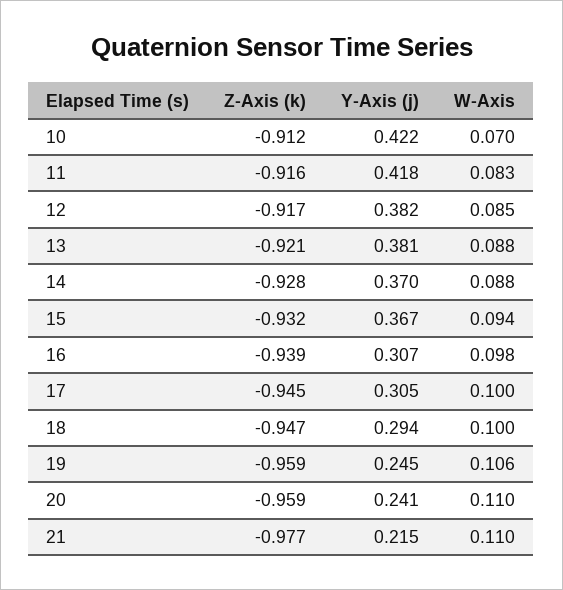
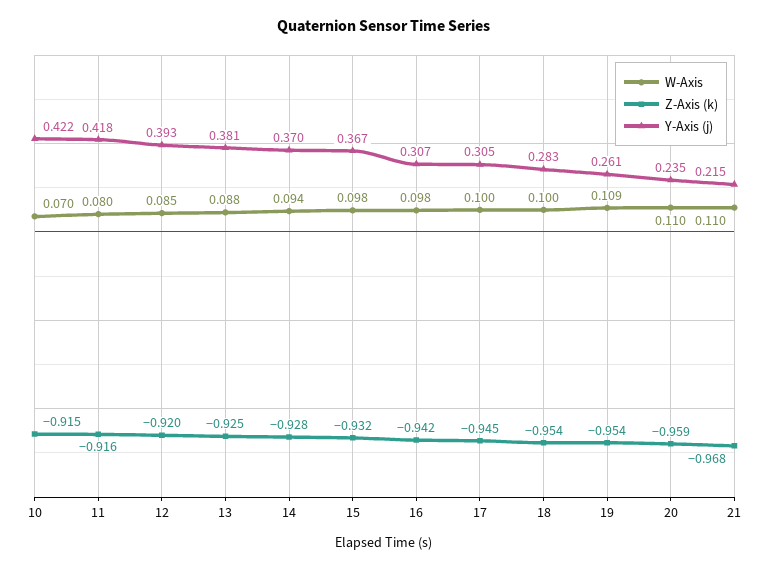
  {
    "Z-Axis (k)": {
-     "10": -0.912,
+     "10": -0.915,
      "11": -0.916,
-     "12": -0.917,
+     "12": -0.92,
-     "13": -0.921,
+     "13": -0.925,
      "14": -0.928,
      "15": -0.932,
-     "16": -0.939,
+     "16": -0.942,
      "17": -0.945,
-     "18": -0.947,
+     "18": -0.954,
-     "19": -0.959,
+     "19": -0.954,
      "20": -0.959,
-     "21": -0.977
+     "21": -0.968
    },
    "Y-Axis (j)": {
      "10": 0.422,
      "11": 0.418,
-     "12": 0.382,
+     "12": 0.393,
      "13": 0.381,
      "14": 0.37,
      "15": 0.367,
      "16": 0.307,
      "17": 0.305,
-     "18": 0.294,
+     "18": 0.283,
-     "19": 0.245,
+     "19": 0.261,
-     "20": 0.241,
+     "20": 0.235,
      "21": 0.215
    },
    "W-Axis": {
      "10": 0.07,
-     "11": 0.083,
+     "11": 0.08,
      "12": 0.085,
      "13": 0.088,
-     "14": 0.088,
+     "14": 0.094,
-     "15": 0.094,
+     "15": 0.098,
      "16": 0.098,
      "17": 0.1,
      "18": 0.1,
-     "19": 0.106,
+     "19": 0.109,
      "20": 0.11,
      "21": 0.11
    }
  }

